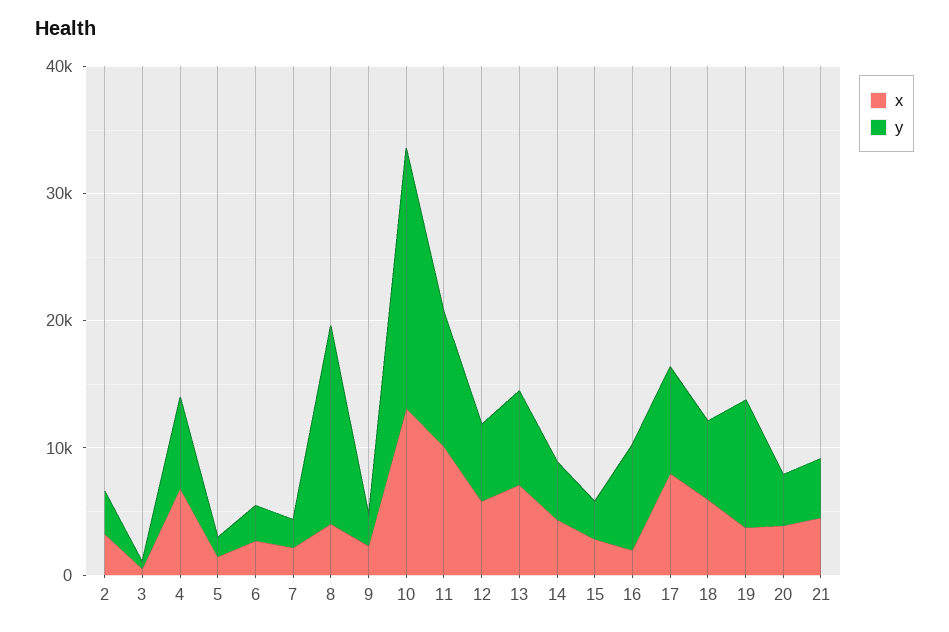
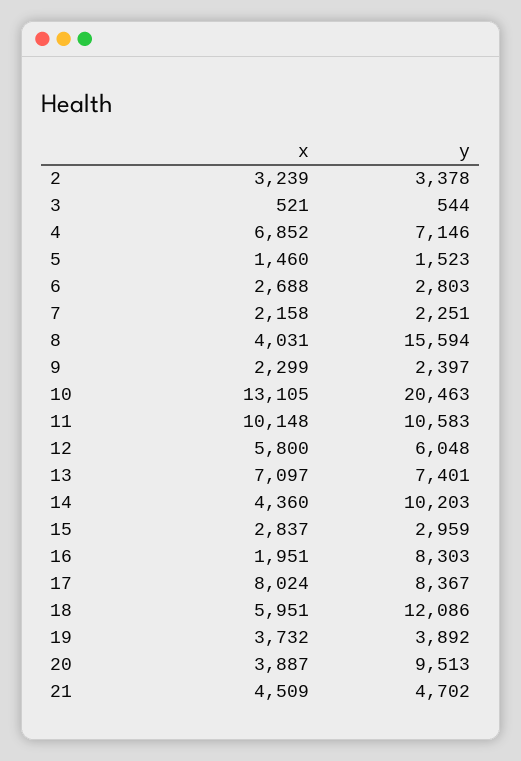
  {
    "x": {
      "2": 3239,
      "3": 521,
      "4": 6852,
      "5": 1460,
      "6": 2688,
      "7": 2158,
      "8": 4031,
      "9": 2299,
      "10": 13105,
      "11": 10148,
      "12": 5800,
      "13": 7097,
      "14": 4360,
      "15": 2837,
      "16": 1951,
      "17": 8024,
      "18": 5951,
      "19": 3732,
      "20": 3887,
      "21": 4509
    },
    "y": {
      "2": 3378,
      "3": 544,
      "4": 7146,
      "5": 1523,
      "6": 2803,
      "7": 2251,
      "8": 15594,
      "9": 2397,
      "10": 20463,
      "11": 10583,
      "12": 6048,
      "13": 7401,
-     "14": 4000,
+     "14": 10203,
      "15": 2959,
      "16": 8303,
      "17": 8367,
-     "18": 6000,
+     "18": 12086,
-     "19": 10000,
+     "19": 3892,
-     "20": 4000,
+     "20": 9513,
      "21": 4702
    }
  }

